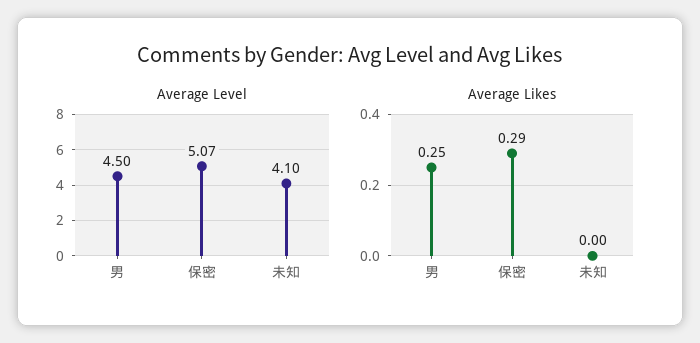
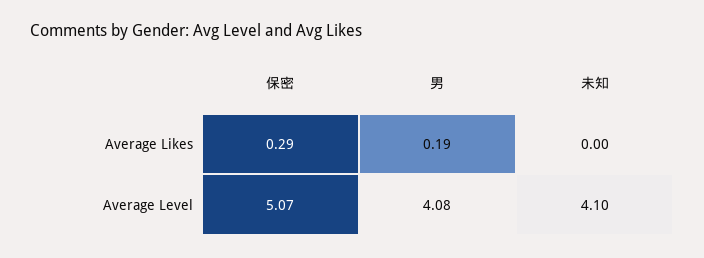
  {
    "Average Level": {
-     "男": 4.5,
+     "男": 4.08,
      "保密": 5.07,
      "未知": 4.1
    },
    "Average Likes": {
-     "男": 0.25,
+     "男": 0.19,
      "保密": 0.29,
      "未知": 0
    }
  }

